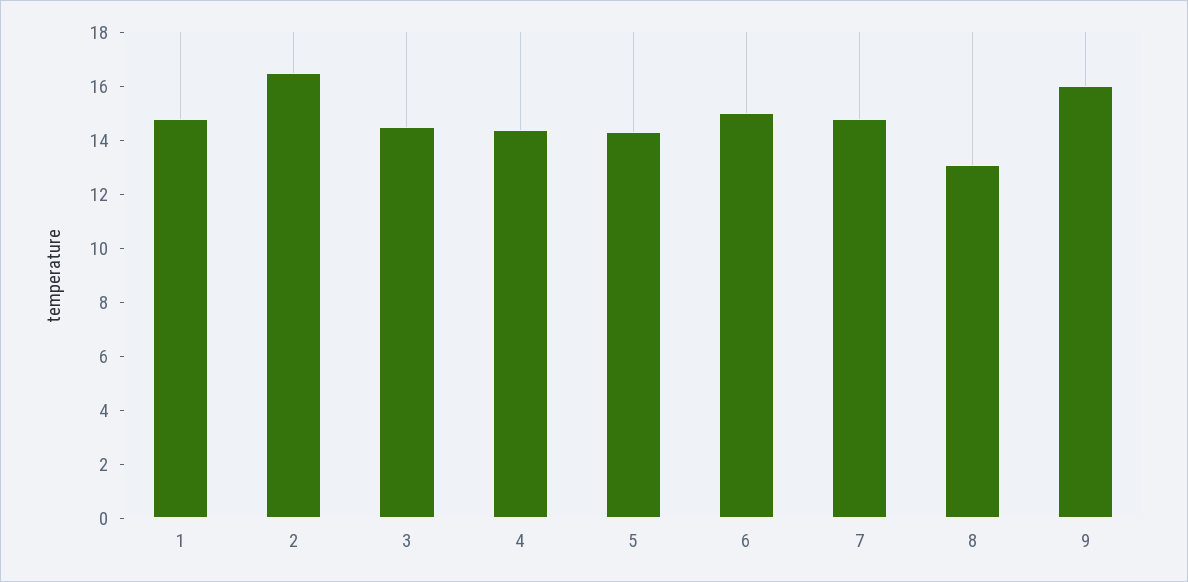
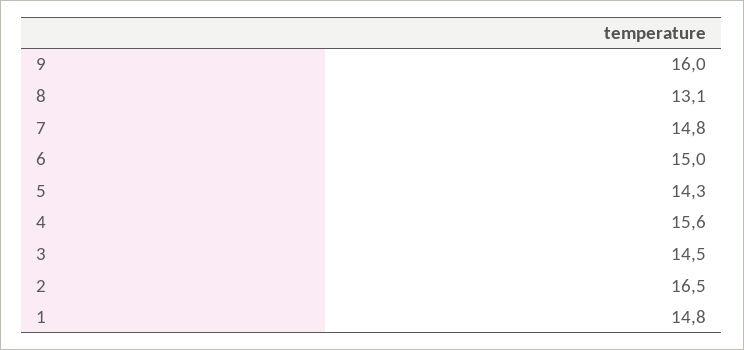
  {
    "1": 14.8,
    "2": 16.5,
    "3": 14.5,
-   "4": 14.5,
+   "4": 15.6,
    "5": 14.3,
    "6": 15,
    "7": 14.8,
    "8": 13.1,
    "9": 16
  }

